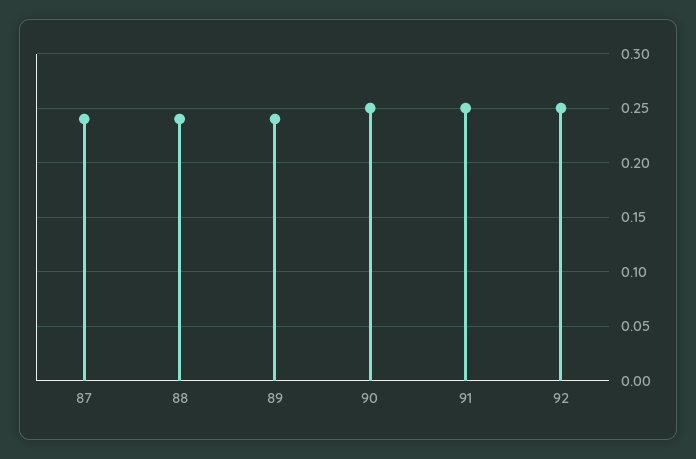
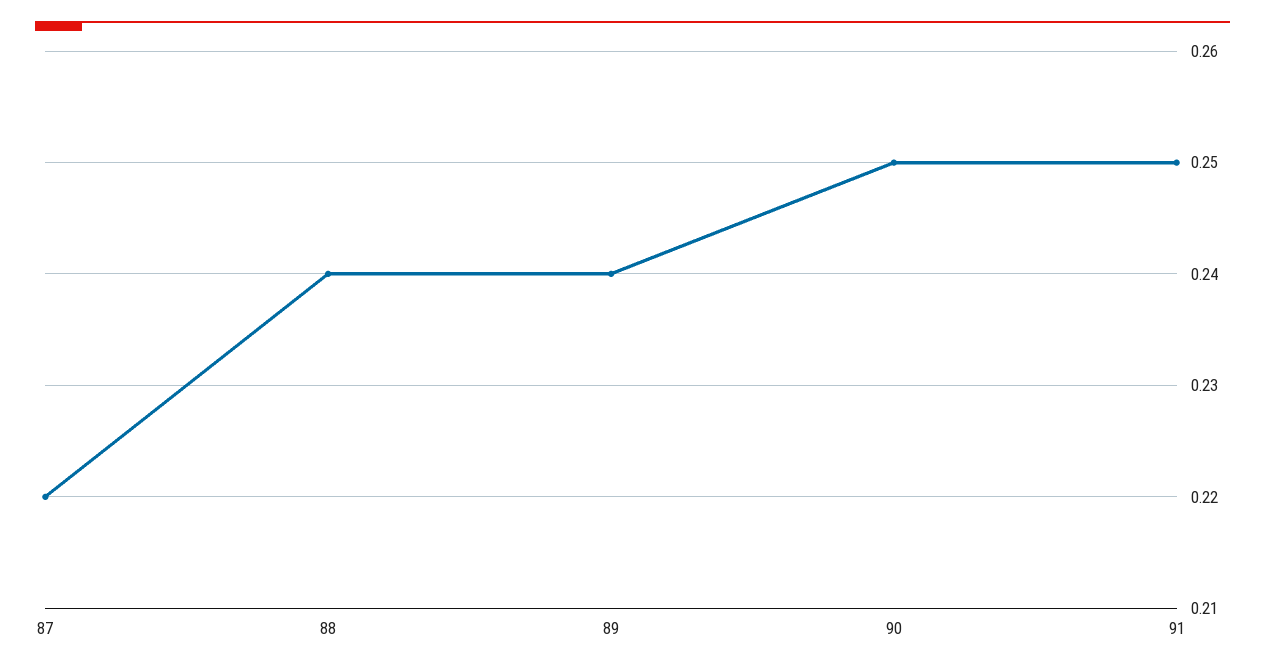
  {
-   "87": 0.24,
+   "87": 0.22,
    "88": 0.24,
    "89": 0.24,
    "90": 0.25,
-   "91": 0.25,
+   "91": 0.25
-   "92": 0.25
  }

